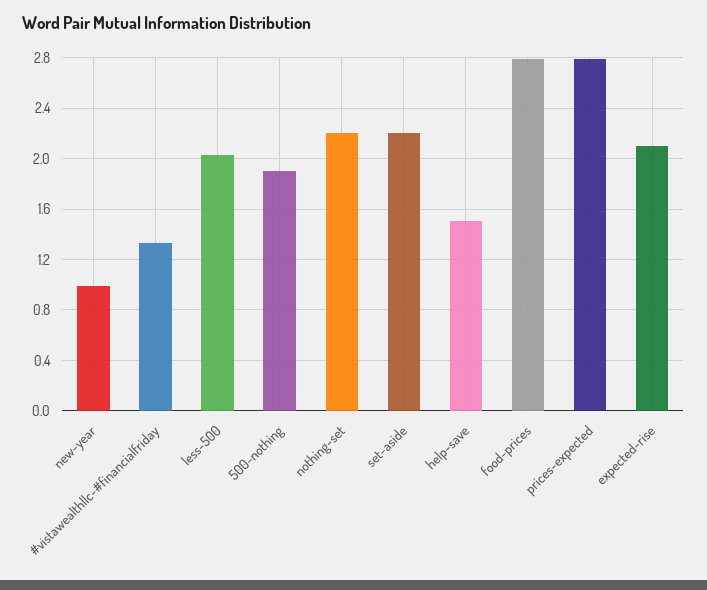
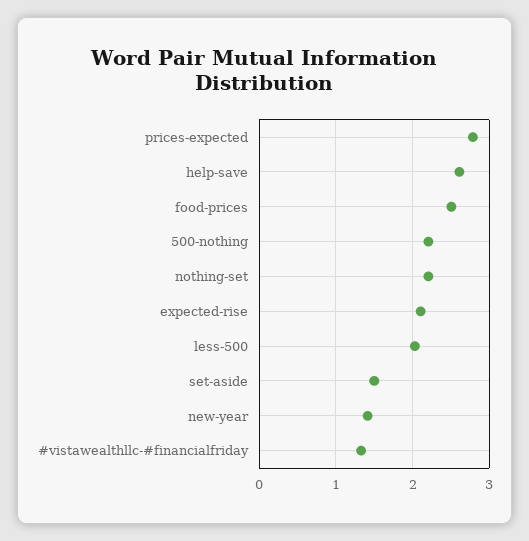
  {
-   "new-year": 1,
+   "new-year": 1.4,
    "#vistawealthllc-#financialfriday": 1.35,
    "less-500": 2.05,
-   "500-nothing": 1.9,
+   "500-nothing": 2.2,
    "nothing-set": 2.2,
-   "set-aside": 2.2,
+   "set-aside": 1.5,
-   "help-save": 1.5,
+   "help-save": 2.6,
-   "food-prices": 2.8,
+   "food-prices": 2.5,
    "prices-expected": 2.8,
    "expected-rise": 2.1
  }

